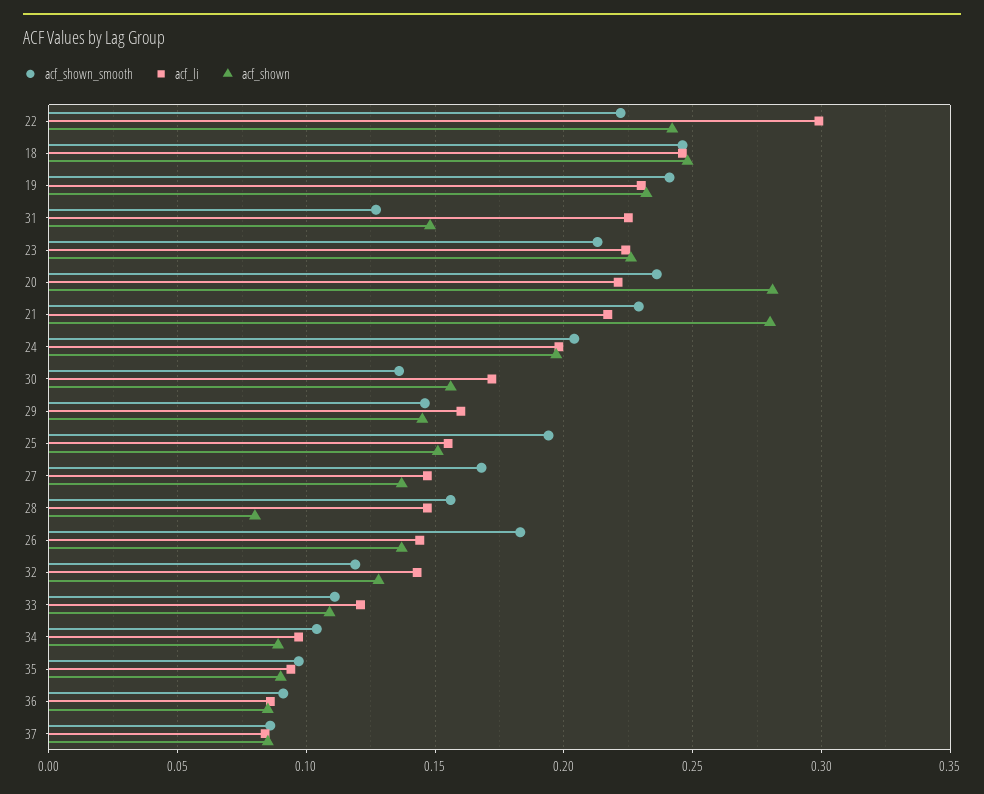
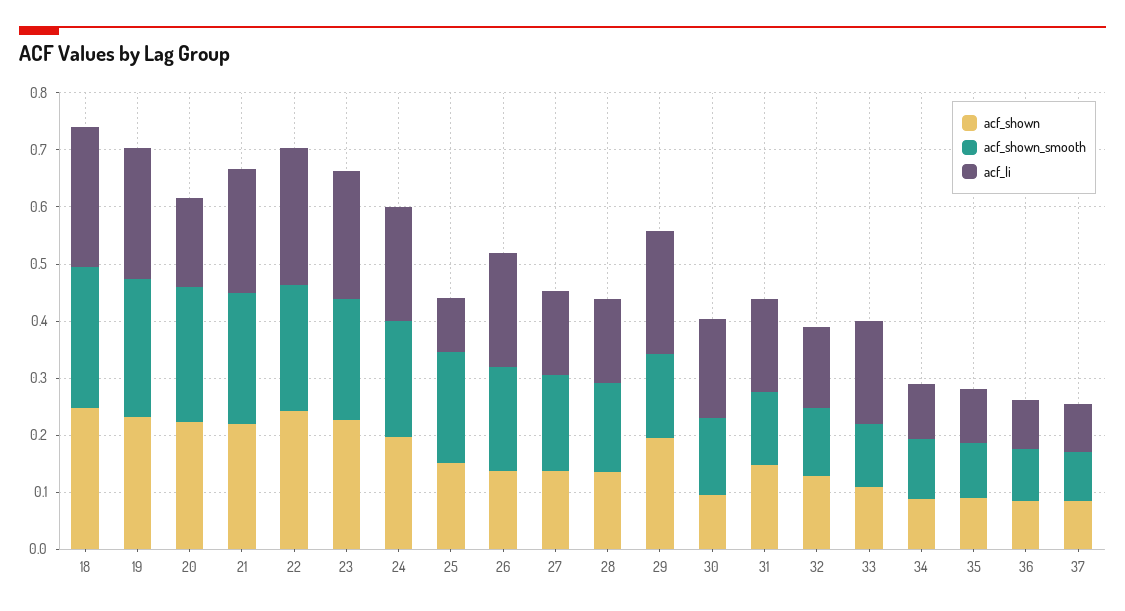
  {
    "acf_shown_smooth": {
      "22": 0.22,
      "18": 0.245,
      "19": 0.24,
      "31": 0.125,
      "23": 0.215,
      "20": 0.235,
      "21": 0.23,
      "24": 0.205,
      "30": 0.135,
      "29": 0.145,
      "25": 0.195,
      "27": 0.17,
      "28": 0.155,
      "26": 0.185,
      "32": 0.12,
      "33": 0.11,
      "34": 0.105,
      "35": 0.095,
      "36": 0.09,
      "37": 0.085
    },
    "acf_li": {
-     "22": 0.3,
+     "22": 0.24,
      "18": 0.245,
      "19": 0.23,
-     "31": 0.225,
+     "31": 0.16,
      "23": 0.225,
-     "20": 0.22,
+     "20": 0.16,
      "21": 0.215,
      "24": 0.2,
      "30": 0.17,
-     "29": 0.16,
+     "29": 0.22,
-     "25": 0.155,
+     "25": 0.1,
      "27": 0.145,
      "28": 0.145,
-     "26": 0.145,
+     "26": 0.2,
      "32": 0.145,
-     "33": 0.12,
+     "33": 0.18,
      "34": 0.095,
      "35": 0.095,
      "36": 0.085,
      "37": 0.085
    },
    "acf_shown": {
      "22": 0.24,
      "18": 0.25,
      "19": 0.23,
      "31": 0.15,
      "23": 0.225,
-     "20": 0.28,
+     "20": 0.22,
-     "21": 0.28,
+     "21": 0.22,
      "24": 0.195,
-     "30": 0.155,
+     "30": 0.1,
-     "29": 0.145,
+     "29": 0.2,
      "25": 0.15,
      "27": 0.135,
-     "28": 0.08,
+     "28": 0.14,
      "26": 0.135,
      "32": 0.13,
      "33": 0.11,
      "34": 0.09,
      "35": 0.09,
      "36": 0.085,
      "37": 0.085
    }
  }

